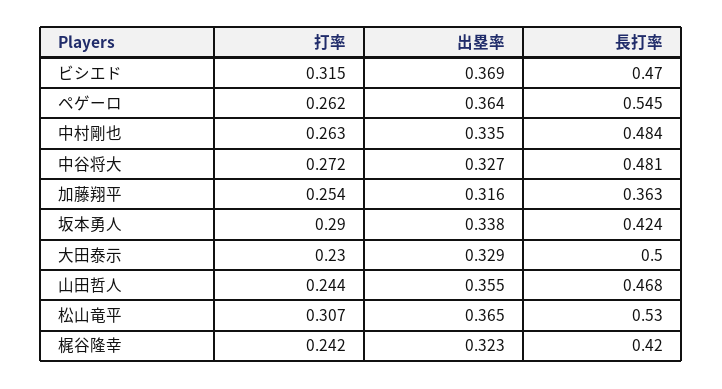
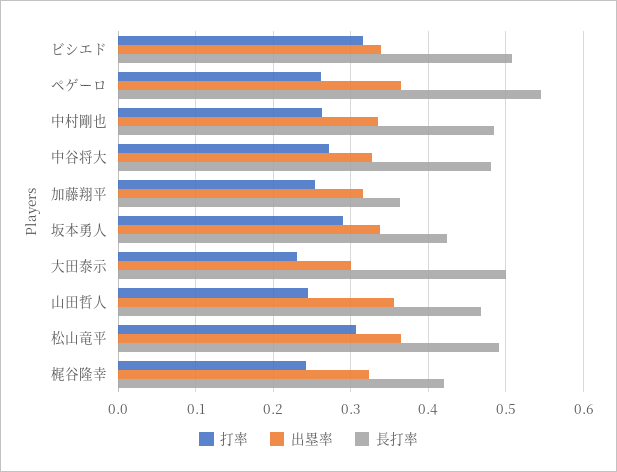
  {
    "打率": {
      "ビシエド": 0.315,
      "ペゲーロ": 0.262,
      "中村剛也": 0.263,
      "中谷将大": 0.272,
      "加藤翔平": 0.254,
      "坂本勇人": 0.29,
      "大田泰示": 0.23,
      "山田哲人": 0.244,
      "松山竜平": 0.307,
      "梶谷隆幸": 0.242
    },
    "出塁率": {
-     "ビシエド": 0.369,
+     "ビシエド": 0.34,
      "ペゲーロ": 0.364,
      "中村剛也": 0.335,
      "中谷将大": 0.327,
      "加藤翔平": 0.316,
      "坂本勇人": 0.338,
-     "大田泰示": 0.329,
+     "大田泰示": 0.3,
      "山田哲人": 0.355,
      "松山竜平": 0.365,
      "梶谷隆幸": 0.323
    },
    "長打率": {
-     "ビシエド": 0.47,
+     "ビシエド": 0.51,
      "ペゲーロ": 0.545,
      "中村剛也": 0.484,
      "中谷将大": 0.481,
      "加藤翔平": 0.363,
      "坂本勇人": 0.424,
      "大田泰示": 0.5,
      "山田哲人": 0.468,
-     "松山竜平": 0.53,
+     "松山竜平": 0.49,
      "梶谷隆幸": 0.42
    }
  }

